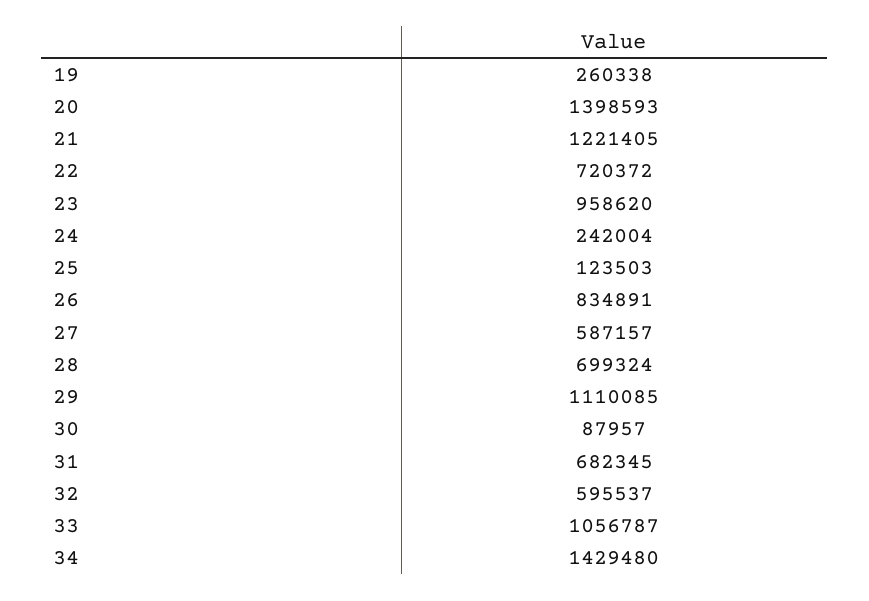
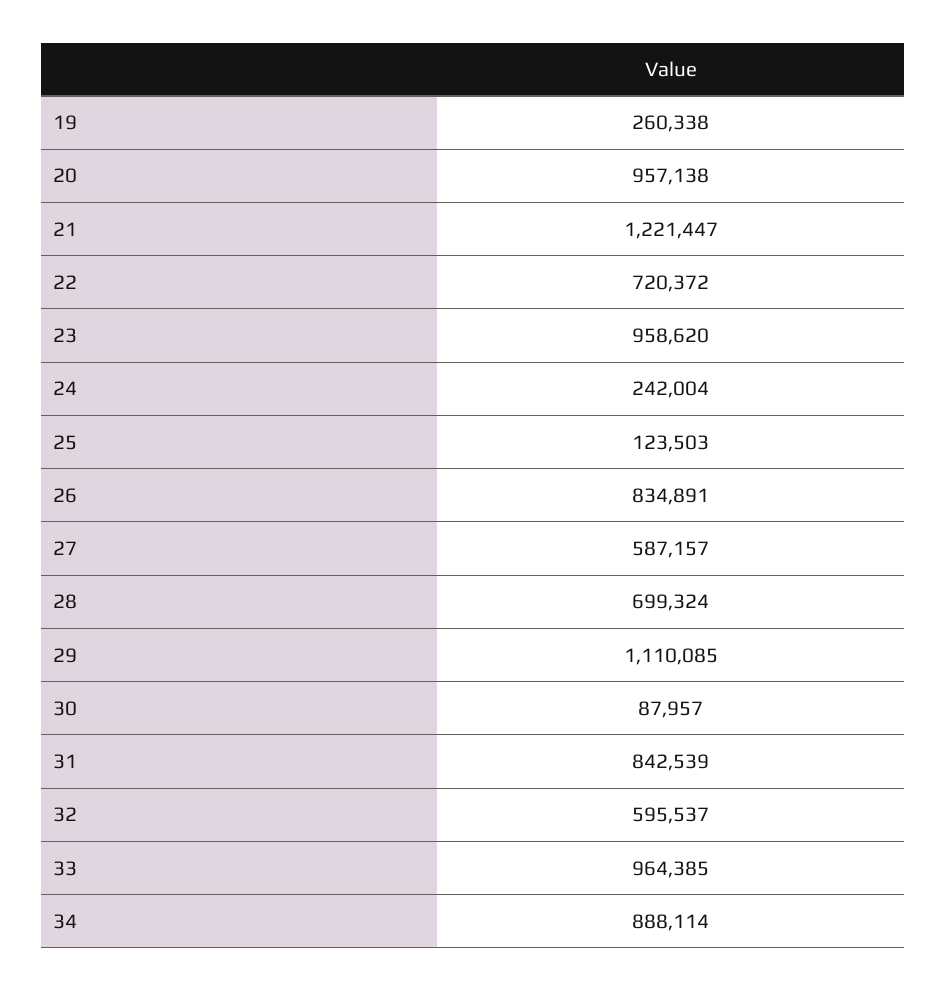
  {
    "19": 260338,
-   "20": 1398593,
+   "20": 957138,
-   "21": 1221405,
+   "21": 1221447,
    "22": 720372,
    "23": 958620,
    "24": 242004,
    "25": 123503,
    "26": 834891,
    "27": 587157,
    "28": 699324,
    "29": 1110085,
    "30": 87957,
-   "31": 682345,
+   "31": 842539,
    "32": 595537,
-   "33": 1056787,
+   "33": 964385,
-   "34": 1429480
+   "34": 888114
  }

